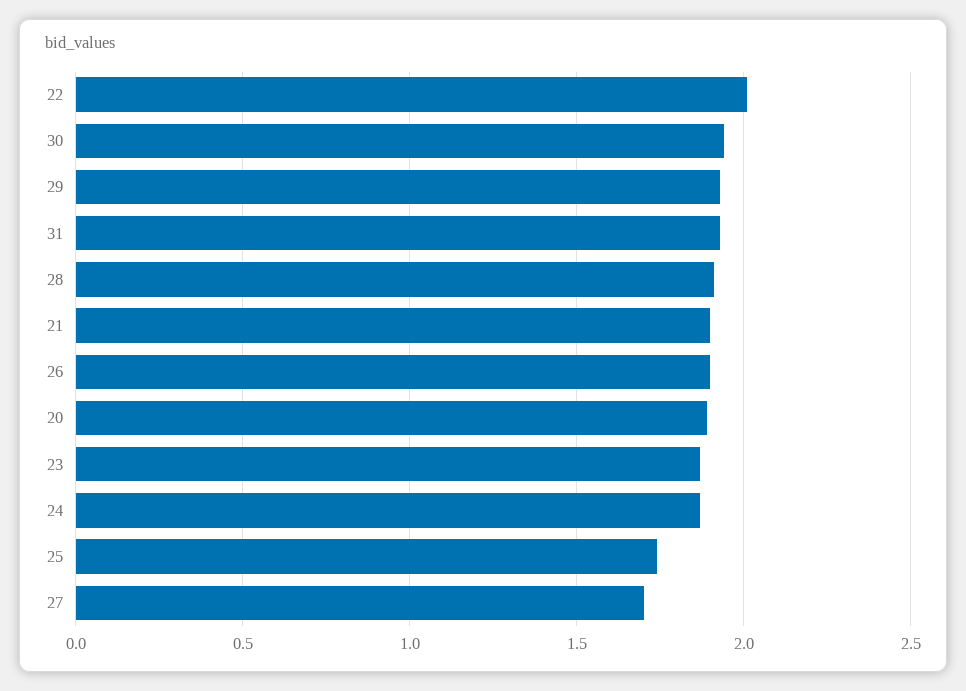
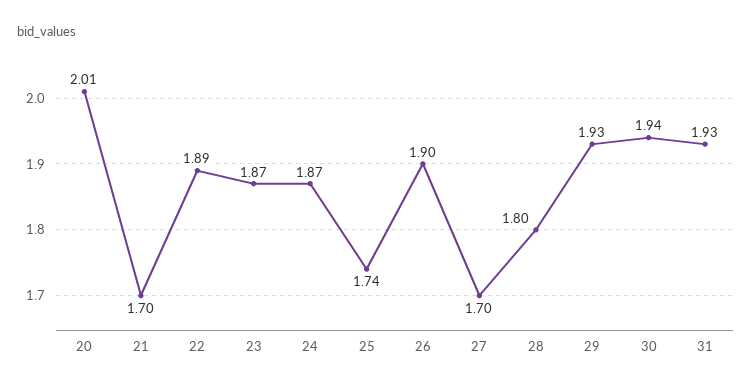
  {
-   "22": 2,
+   "22": 1.89,
    "30": 1.94,
    "29": 1.93,
    "31": 1.93,
-   "28": 1.9,
+   "28": 1.8,
-   "21": 1.9,
+   "21": 1.7,
    "26": 1.9,
-   "20": 1.9,
+   "20": 2.01,
    "23": 1.87,
    "24": 1.87,
    "25": 1.74,
    "27": 1.7
  }

